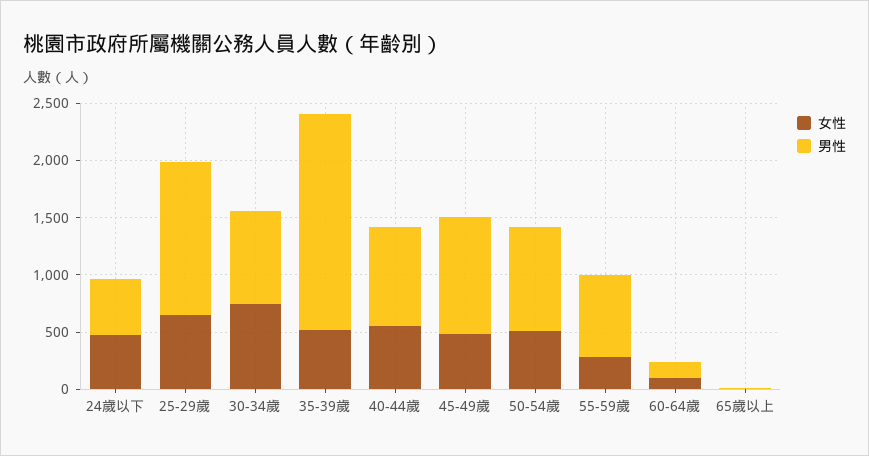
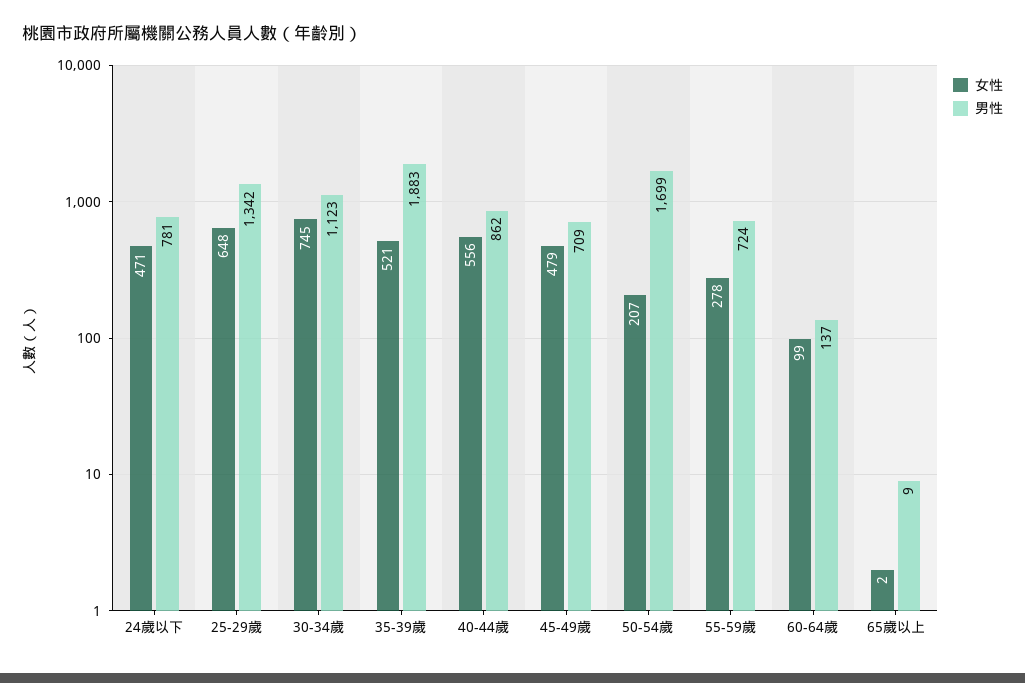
  {
    "女性": {
      "24歲以下": 471,
      "25-29歲": 648,
      "30-34歲": 745,
      "35-39歲": 521,
      "40-44歲": 556,
      "45-49歲": 479,
-     "50-54歲": 500,
+     "50-54歲": 207,
      "55-59歲": 278,
      "60-64歲": 99,
      "65歲以上": 2
    },
    "男性": {
-     "24歲以下": 500,
+     "24歲以下": 781,
      "25-29歲": 1342,
-     "30-34歲": 800,
+     "30-34歲": 1123,
      "35-39歲": 1883,
      "40-44歲": 862,
-     "45-49歲": 1000,
+     "45-49歲": 709,
-     "50-54歲": 900,
+     "50-54歲": 1699,
      "55-59歲": 724,
      "60-64歲": 137,
      "65歲以上": 9
    }
  }

